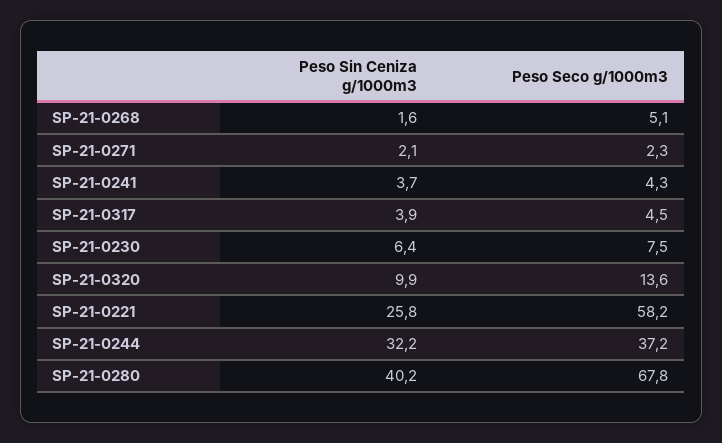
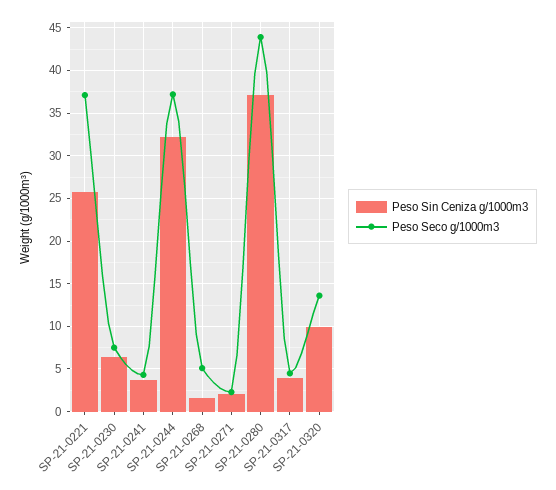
  {
    "Peso Sin Ceniza g/1000m3": {
      "SP-21-0268": 1.6,
      "SP-21-0271": 2.1,
      "SP-21-0241": 3.7,
      "SP-21-0317": 3.9,
      "SP-21-0230": 6.4,
      "SP-21-0320": 9.9,
      "SP-21-0221": 25.8,
      "SP-21-0244": 32.2,
-     "SP-21-0280": 40.2
+     "SP-21-0280": 37
    },
    "Peso Seco g/1000m3": {
      "SP-21-0268": 5.1,
      "SP-21-0271": 2.3,
      "SP-21-0241": 4.3,
      "SP-21-0317": 4.5,
      "SP-21-0230": 7.5,
      "SP-21-0320": 13.6,
-     "SP-21-0221": 58.2,
+     "SP-21-0221": 37,
      "SP-21-0244": 37.2,
-     "SP-21-0280": 67.8
+     "SP-21-0280": 44
    }
  }

